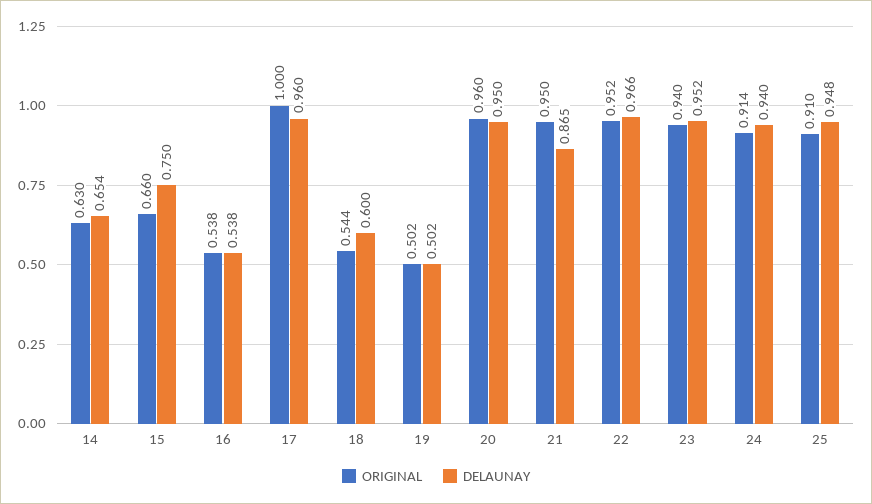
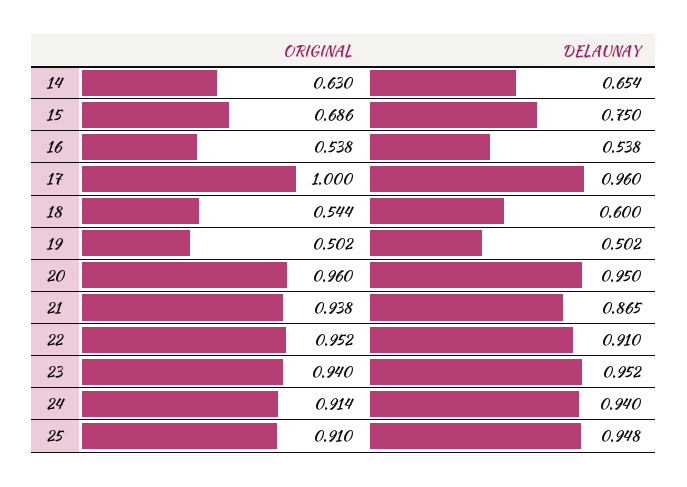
  {
    "ORIGINAL": {
      "14": 0.63,
-     "15": 0.66,
+     "15": 0.686,
      "16": 0.538,
      "17": 1,
      "18": 0.544,
      "19": 0.502,
      "20": 0.96,
-     "21": 0.95,
+     "21": 0.938,
      "22": 0.952,
      "23": 0.94,
      "24": 0.914,
      "25": 0.91
    },
    "DELAUNAY": {
      "14": 0.654,
      "15": 0.75,
      "16": 0.538,
      "17": 0.96,
      "18": 0.6,
      "19": 0.502,
      "20": 0.95,
      "21": 0.865,
-     "22": 0.966,
+     "22": 0.91,
      "23": 0.952,
      "24": 0.94,
      "25": 0.948
    }
  }

